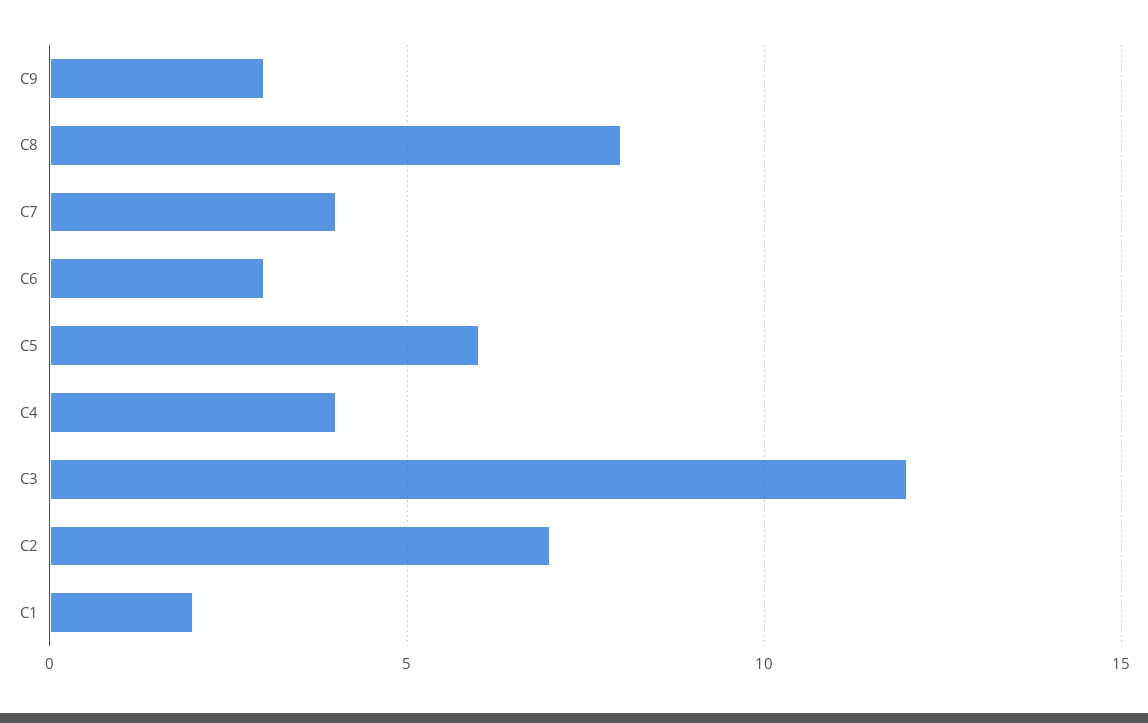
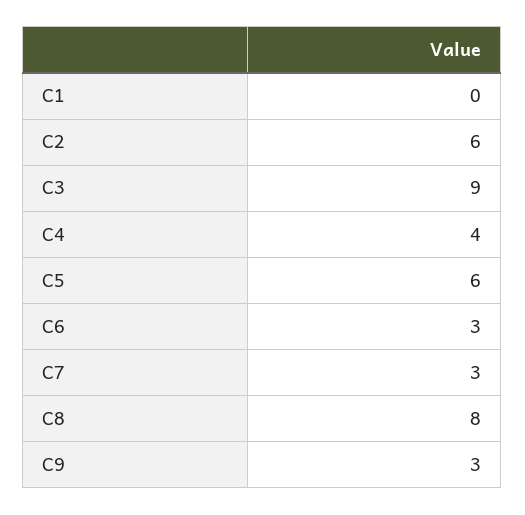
  {
    "C9": 3,
    "C8": 8,
-   "C7": 4,
+   "C7": 3,
    "C6": 3,
    "C5": 6,
    "C4": 4,
-   "C3": 12,
+   "C3": 9,
-   "C2": 7,
+   "C2": 6,
-   "C1": 2
+   "C1": 0
  }

